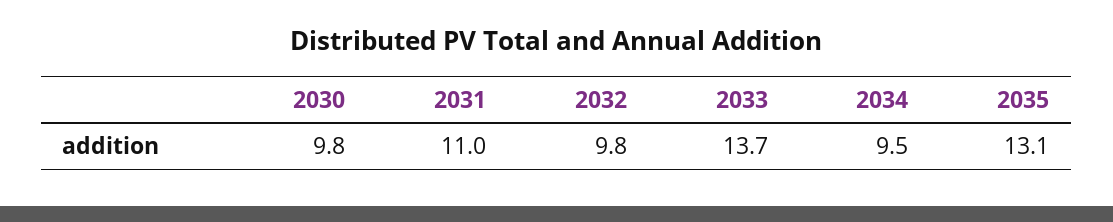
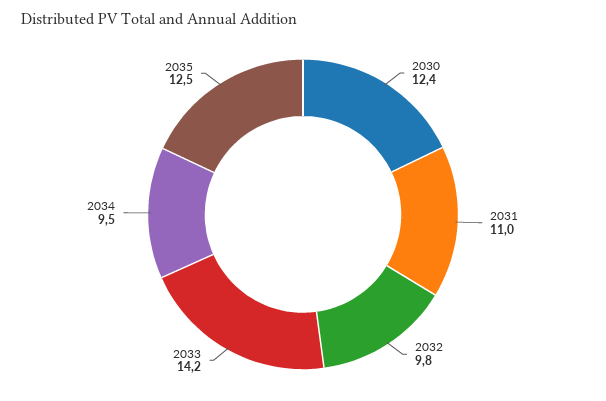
  {
-   "2030": 9.8,
+   "2030": 12.4,
    "2031": 11,
    "2032": 9.8,
-   "2033": 13.7,
+   "2033": 14.2,
    "2034": 9.5,
-   "2035": 13.1
+   "2035": 12.5
  }

